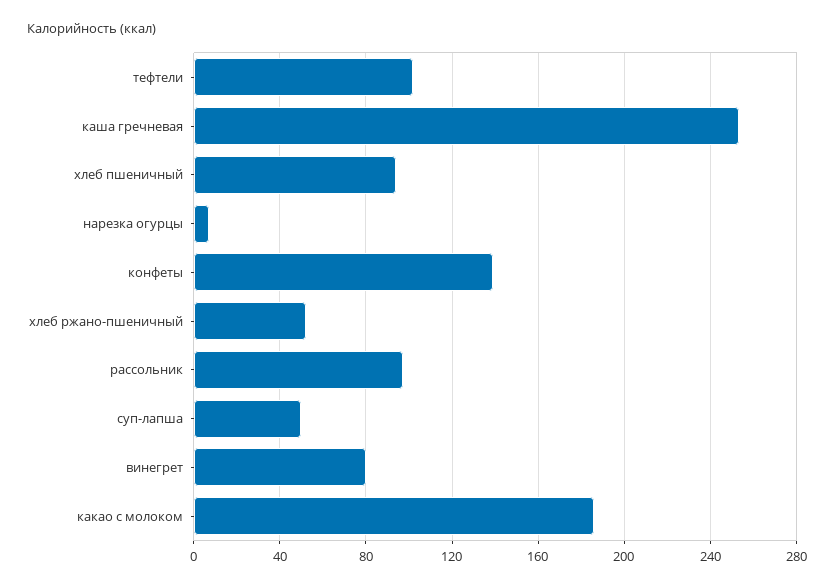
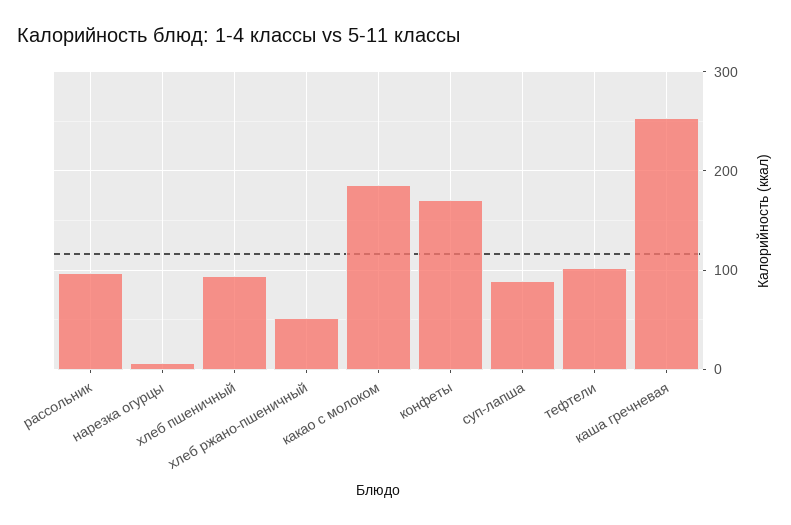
  {
    "тефтели": 100,
    "каша гречневая": 255,
    "хлеб пшеничный": 95,
    "нарезка огурцы": 5,
-   "конфеты": 140,
+   "конфеты": 170,
    "хлеб ржано-пшеничный": 50,
    "рассольник": 95,
-   "суп-лапша": 50,
+   "суп-лапша": 90,
-   "винегрет": 80,
    "какао с молоком": 185
  }

